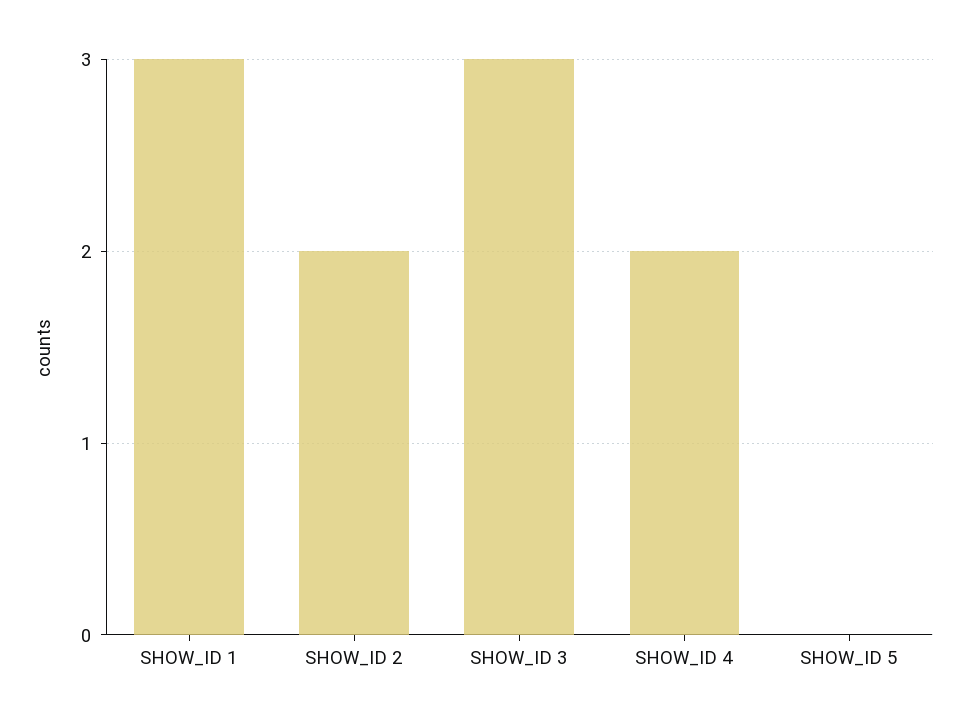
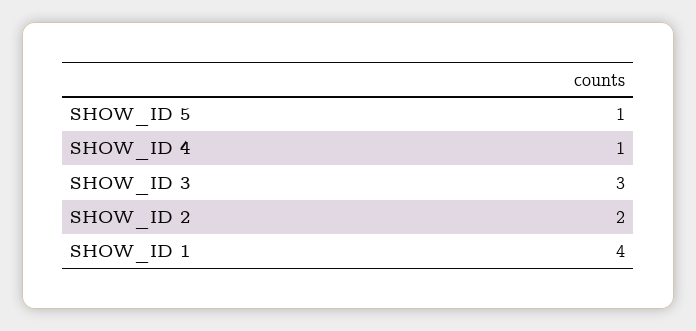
  {
-   "SHOW_ID 1": 3,
+   "SHOW_ID 1": 4,
    "SHOW_ID 2": 2,
    "SHOW_ID 3": 3,
-   "SHOW_ID 4": 2,
+   "SHOW_ID 4": 1,
-   "SHOW_ID 5": 0
+   "SHOW_ID 5": 1
  }

